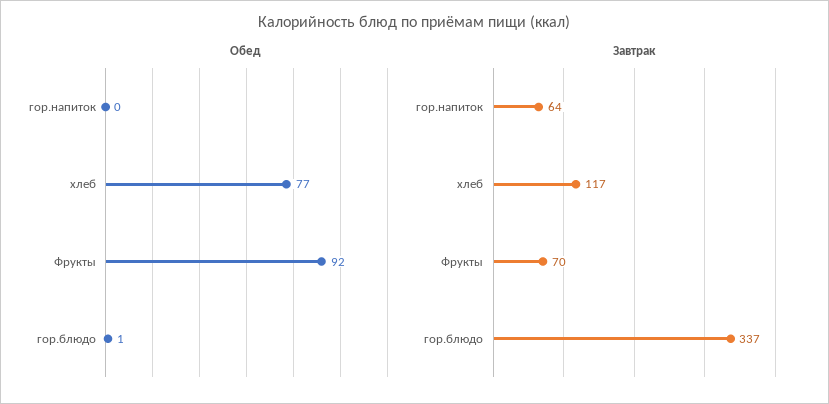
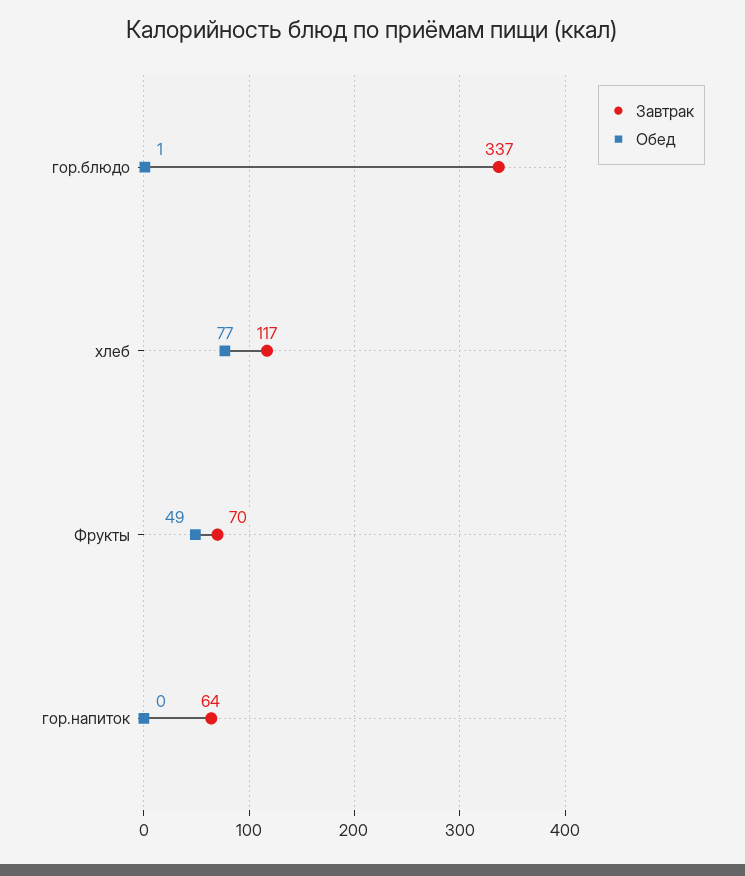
  {
    "Обед": {
      "гор.напиток": 0,
      "хлеб": 77,
-     "Фрукты": 92,
+     "Фрукты": 49,
      "гор.блюдо": 1
    },
    "Завтрак": {
      "гор.напиток": 64,
      "хлеб": 117,
      "Фрукты": 70,
      "гор.блюдо": 337
    }
  }

